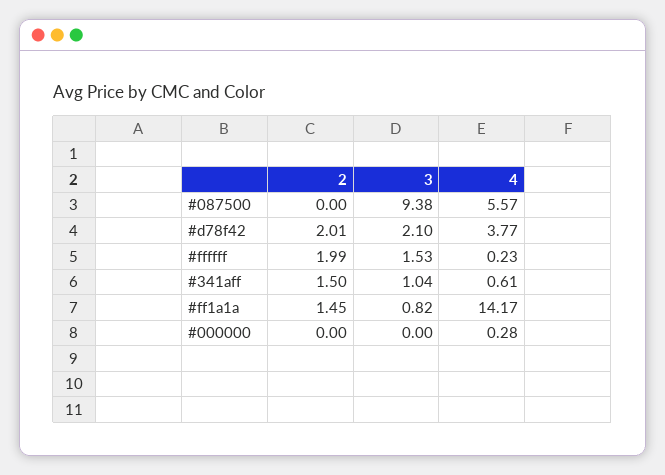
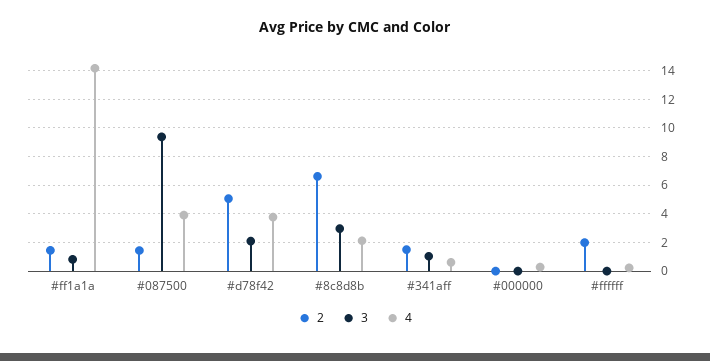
  {
    "2": {
-     "#087500": 0,
+     "#087500": 1.5,
-     "#d78f42": 2.01,
+     "#d78f42": 5,
      "#ffffff": 1.99,
      "#341aff": 1.5,
      "#ff1a1a": 1.45,
-     "#000000": 0
+     "#000000": 0,
+     "#8c8d8b": 6.5
    },
    "3": {
      "#087500": 9.38,
      "#d78f42": 2.1,
-     "#ffffff": 1.53,
+     "#ffffff": 0,
      "#341aff": 1.04,
      "#ff1a1a": 0.82,
-     "#000000": 0
+     "#000000": 0,
+     "#8c8d8b": 3
    },
    "4": {
-     "#087500": 5.57,
+     "#087500": 4,
      "#d78f42": 3.77,
      "#ffffff": 0.23,
      "#341aff": 0.61,
      "#ff1a1a": 14.17,
-     "#000000": 0.28
+     "#000000": 0.28,
+     "#8c8d8b": 2
    }
  }

